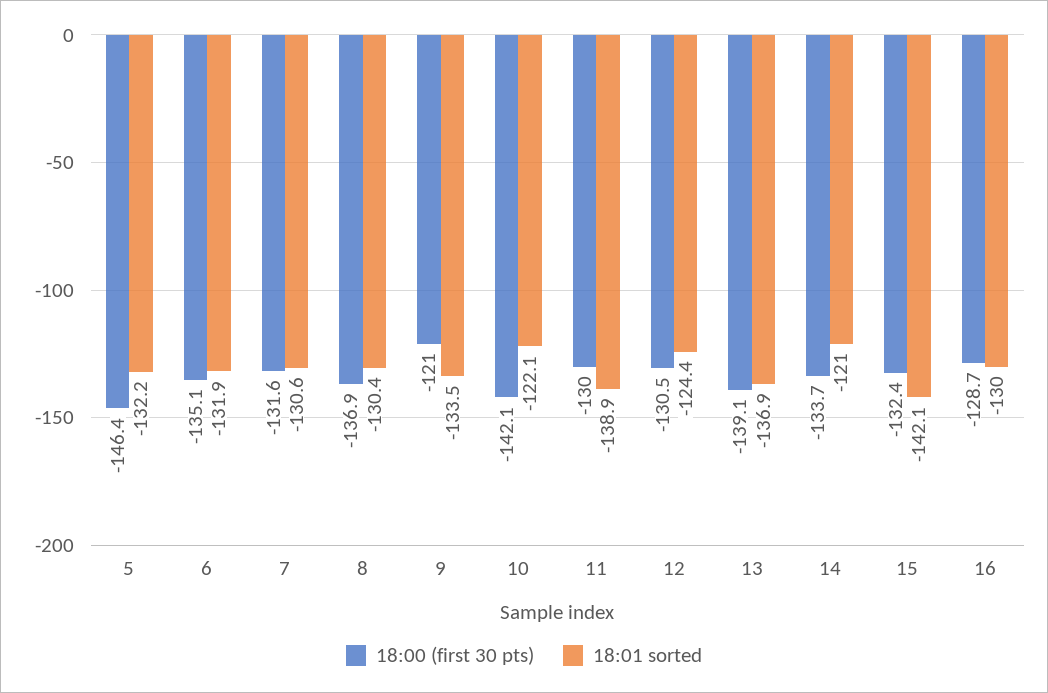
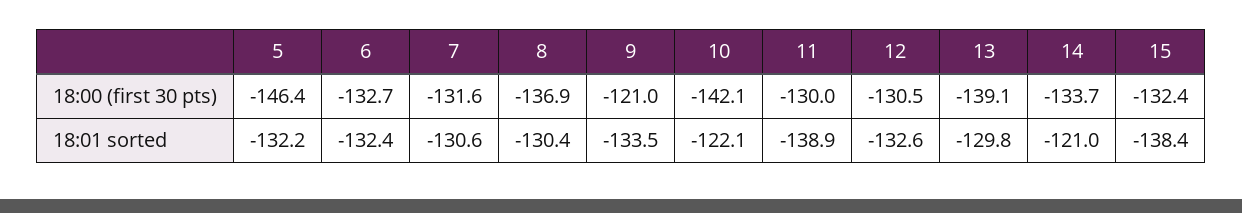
  {
    "18:00 (first 30 pts)": {
      "5": -146.4,
-     "6": -135.1,
+     "6": -132.7,
      "7": -131.6,
      "8": -136.9,
      "9": -121,
      "10": -142.1,
      "11": -130,
      "12": -130.5,
      "13": -139.1,
      "14": -133.7,
-     "15": -132.4,
+     "15": -132.4
-     "16": -128.7
    },
    "18:01 sorted": {
      "5": -132.2,
-     "6": -131.9,
+     "6": -132.4,
      "7": -130.6,
      "8": -130.4,
      "9": -133.5,
      "10": -122.1,
      "11": -138.9,
-     "12": -124.4,
+     "12": -132.6,
-     "13": -136.9,
+     "13": -129.8,
      "14": -121,
-     "15": -142.1,
+     "15": -138.4
-     "16": -130
    }
  }

